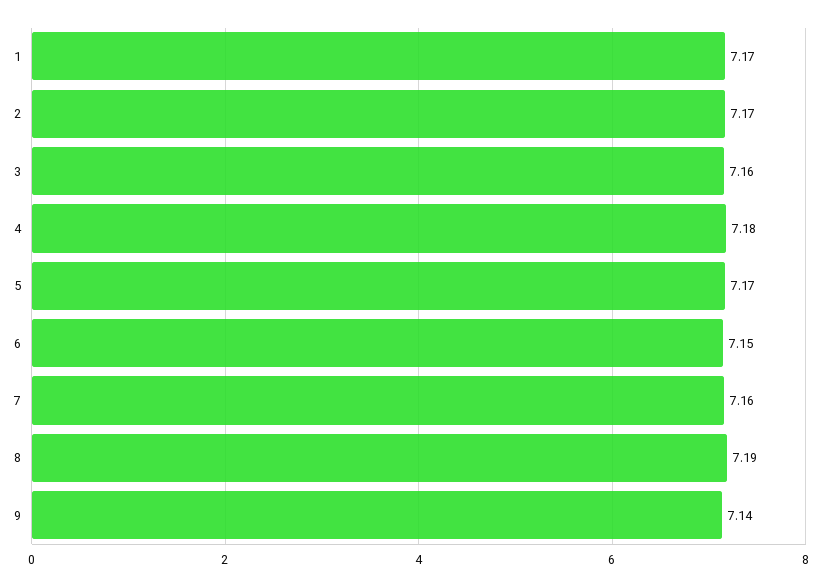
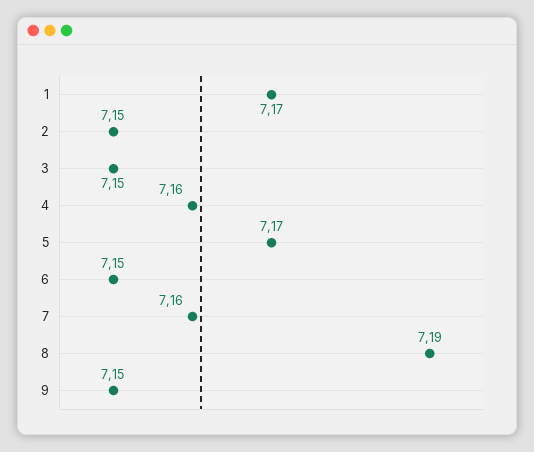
  {
    "1": 7.17,
-   "2": 7.17,
+   "2": 7.15,
-   "3": 7.16,
+   "3": 7.15,
-   "4": 7.18,
+   "4": 7.16,
    "5": 7.17,
    "6": 7.15,
    "7": 7.16,
    "8": 7.19,
-   "9": 7.14
+   "9": 7.15
  }

